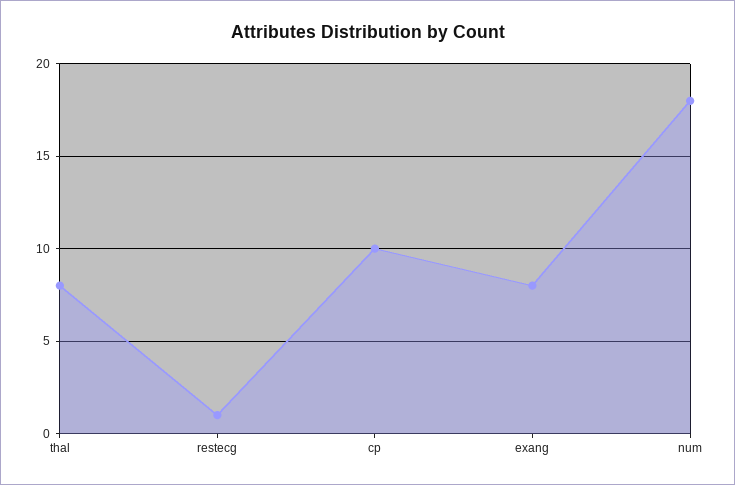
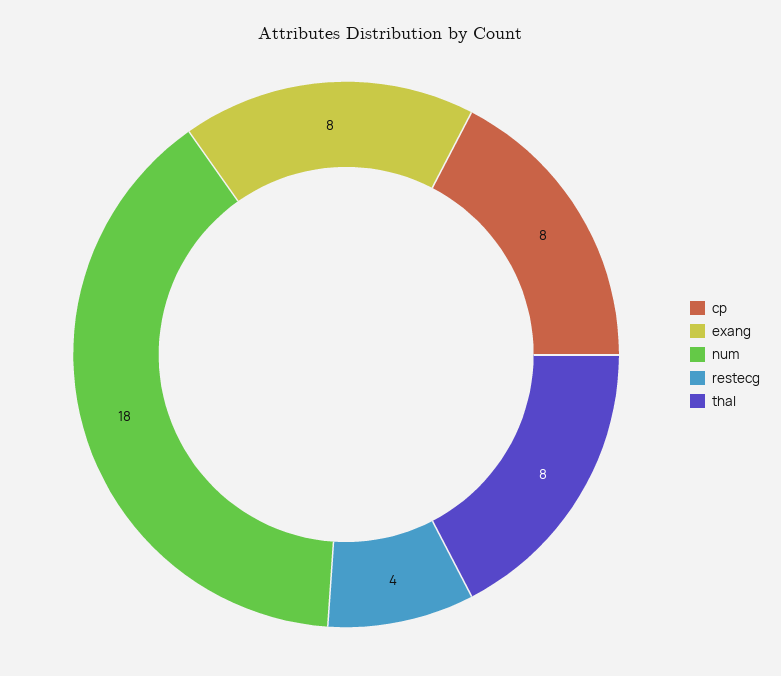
  {
    "thal": 8,
-   "restecg": 1,
+   "restecg": 4,
-   "cp": 10,
+   "cp": 8,
    "exang": 8,
    "num": 18
  }

